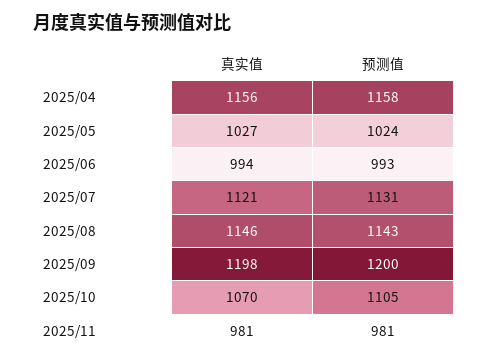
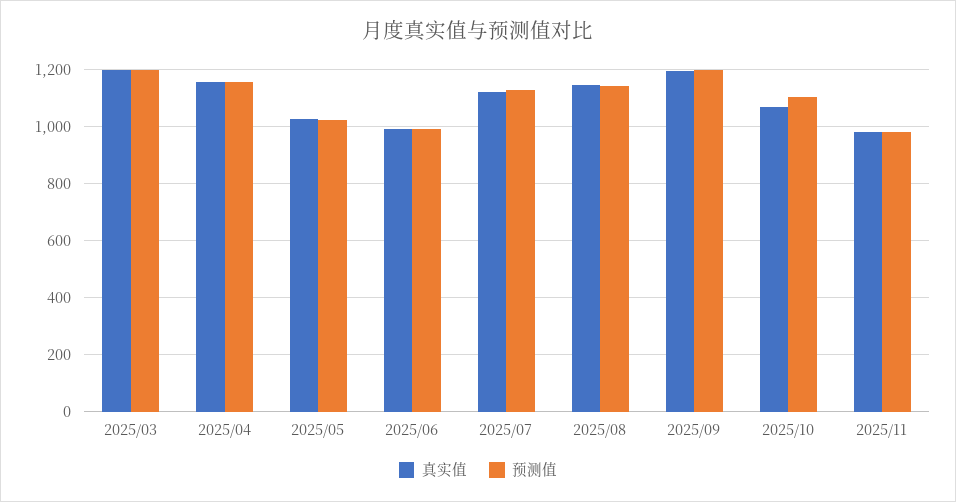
  {
    "真实值": {
      "2025/04": 1156,
      "2025/05": 1027,
      "2025/06": 994,
      "2025/07": 1121,
      "2025/08": 1146,
      "2025/09": 1198,
      "2025/10": 1070,
-     "2025/11": 981
+     "2025/11": 981,
+     "2025/03": 1200
    },
    "预测值": {
      "2025/04": 1158,
      "2025/05": 1024,
      "2025/06": 993,
      "2025/07": 1131,
      "2025/08": 1143,
      "2025/09": 1200,
      "2025/10": 1105,
-     "2025/11": 981
+     "2025/11": 981,
+     "2025/03": 1200
    }
  }

